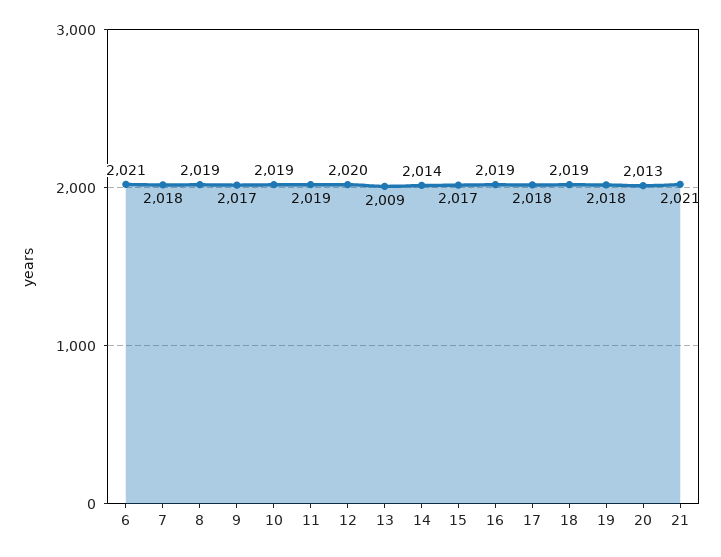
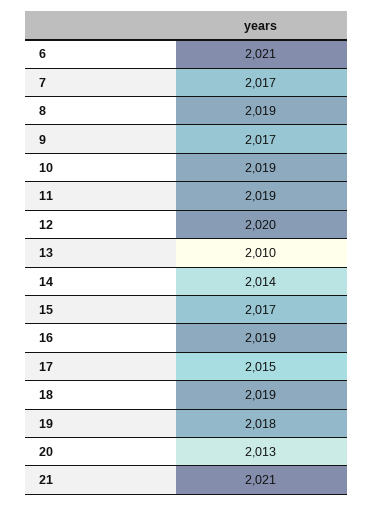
  {
    "6": 2021,
-   "7": 2018,
+   "7": 2017,
    "8": 2019,
    "9": 2017,
    "10": 2019,
    "11": 2019,
    "12": 2020,
-   "13": 2009,
+   "13": 2010,
    "14": 2014,
    "15": 2017,
    "16": 2019,
-   "17": 2018,
+   "17": 2015,
    "18": 2019,
    "19": 2018,
    "20": 2013,
    "21": 2021
  }

